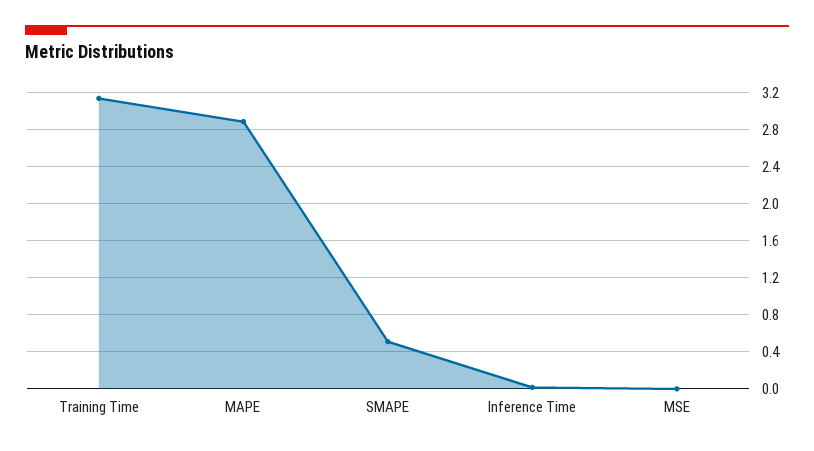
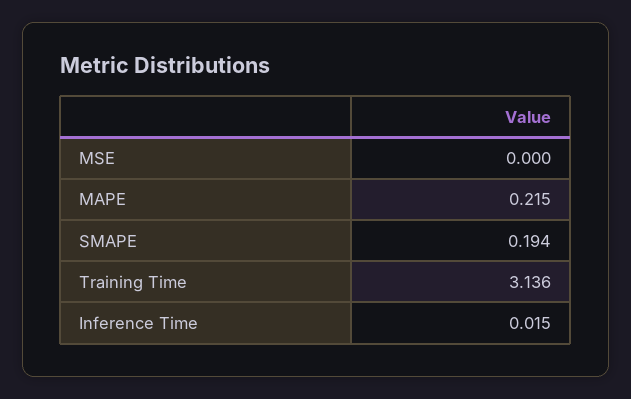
  {
    "Training Time": 3.136,
-   "MAPE": 2.9,
+   "MAPE": 0.215,
-   "SMAPE": 0.5,
+   "SMAPE": 0.194,
    "Inference Time": 0.015,
    "MSE": 0
  }

